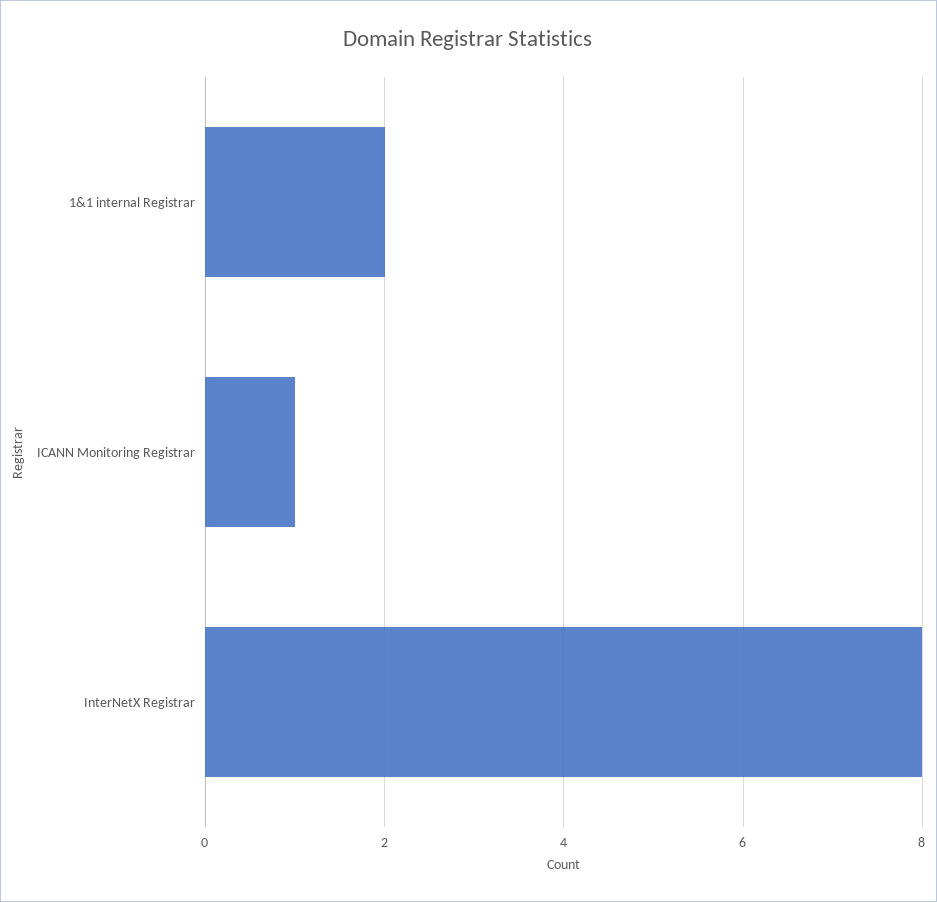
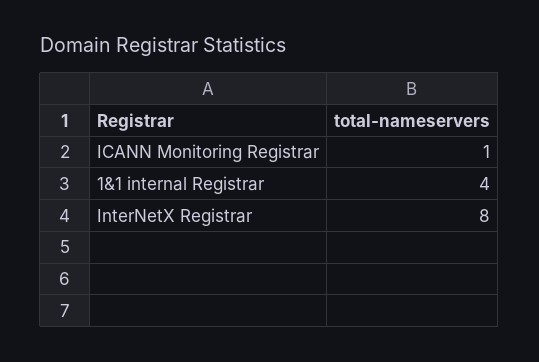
  {
-   "1&1 internal Registrar": 2,
+   "1&1 internal Registrar": 4,
    "ICANN Monitoring Registrar": 1,
    "InterNetX Registrar": 8
  }

